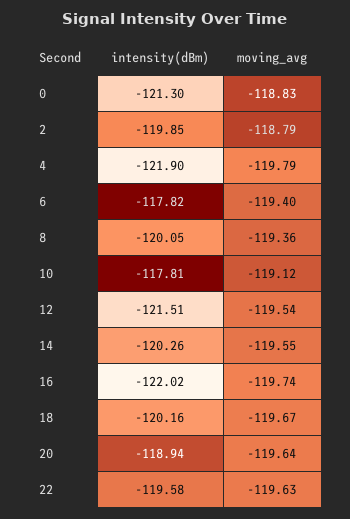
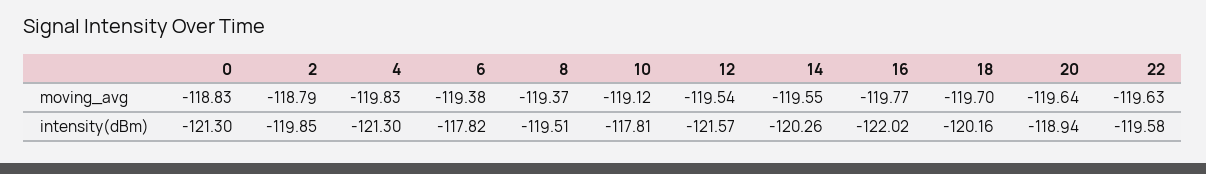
  {
    "intensity(dBm)": {
      "0": -121.3,
      "2": -119.85,
-     "4": -121.9,
+     "4": -121.3,
      "6": -117.82,
-     "8": -120.05,
+     "8": -119.51,
      "10": -117.81,
-     "12": -121.51,
+     "12": -121.57,
      "14": -120.26,
      "16": -122.02,
      "18": -120.16,
      "20": -118.94,
      "22": -119.58
    },
    "moving_avg": {
      "0": -118.83,
      "2": -118.79,
-     "4": -119.79,
+     "4": -119.83,
-     "6": -119.4,
+     "6": -119.38,
-     "8": -119.36,
+     "8": -119.37,
      "10": -119.12,
      "12": -119.54,
      "14": -119.55,
-     "16": -119.74,
+     "16": -119.77,
-     "18": -119.67,
+     "18": -119.7,
      "20": -119.64,
      "22": -119.63
    }
  }

